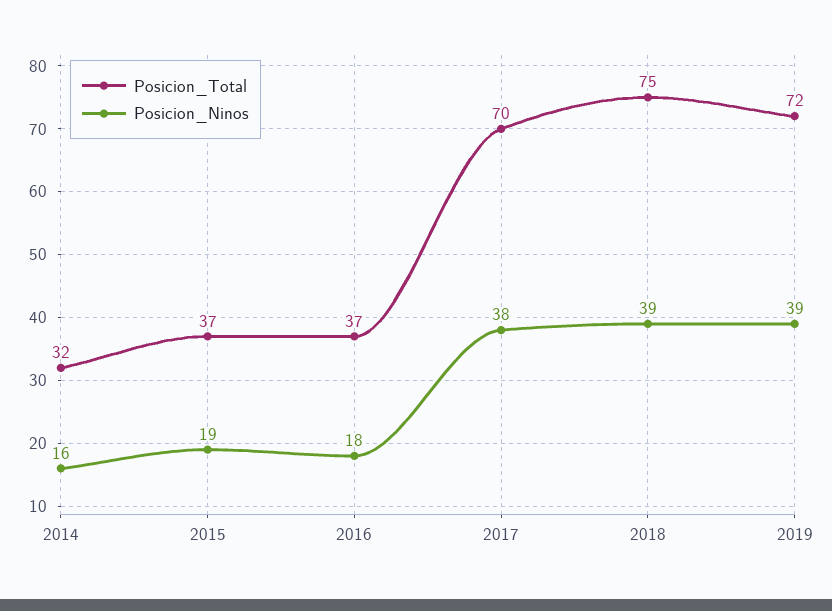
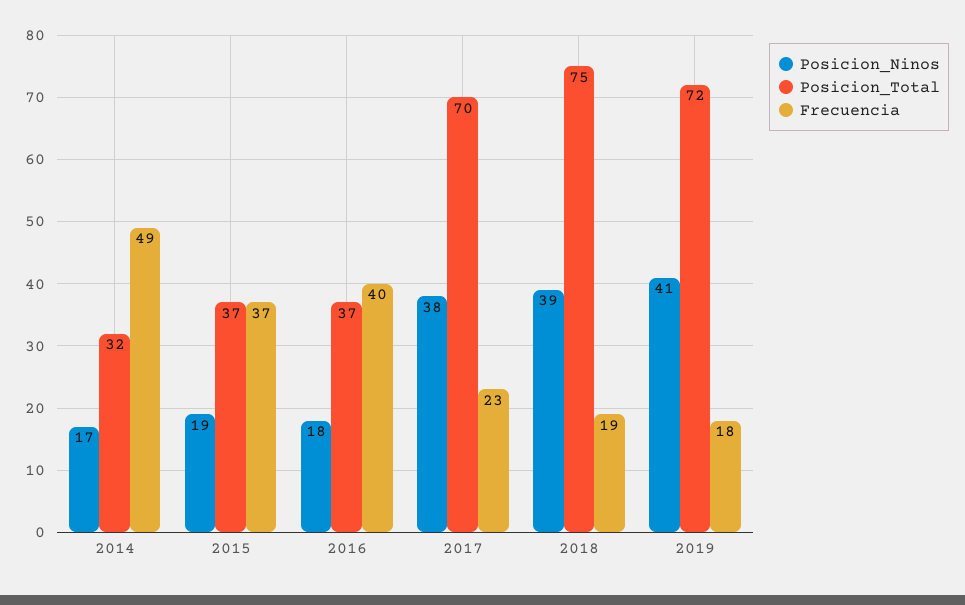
  {
    "Posicion_Total": {
      "2014": 32,
      "2015": 37,
      "2016": 37,
      "2017": 70,
      "2018": 75,
      "2019": 72
    },
    "Posicion_Ninos": {
-     "2014": 16,
+     "2014": 17,
      "2015": 19,
      "2016": 18,
      "2017": 38,
      "2018": 39,
-     "2019": 39
+     "2019": 41
-   }
+   },
+   "Frecuencia": {
+     "2014": 49,
+     "2015": 37,
+     "2016": 40,
+     "2017": 23,
+     "2018": 19,
+     "2019": 18
+   }
  }

